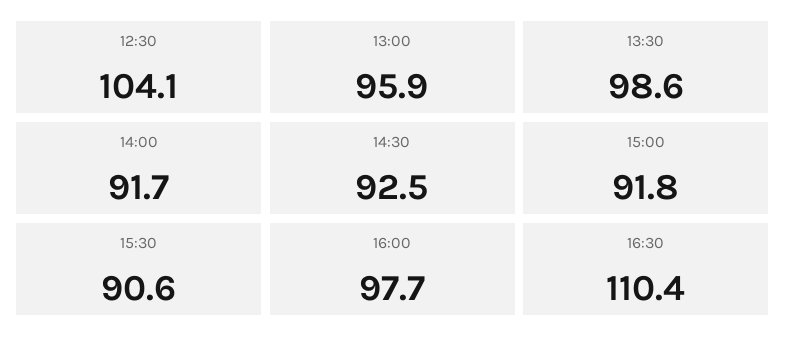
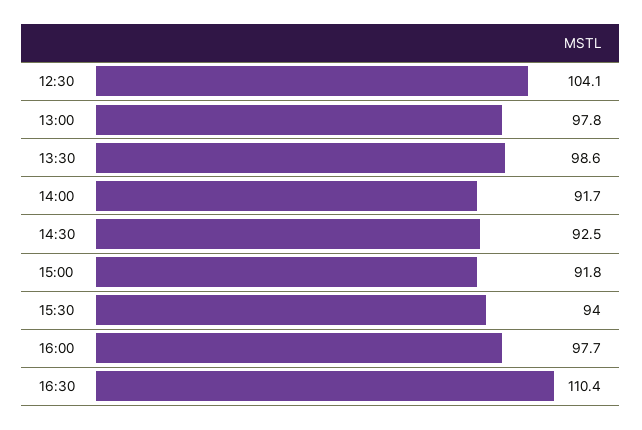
  {
    "12:30": 104.1,
-   "13:00": 95.9,
+   "13:00": 97.8,
    "13:30": 98.6,
    "14:00": 91.7,
    "14:30": 92.5,
    "15:00": 91.8,
-   "15:30": 90.6,
+   "15:30": 94,
    "16:00": 97.7,
    "16:30": 110.4
  }

